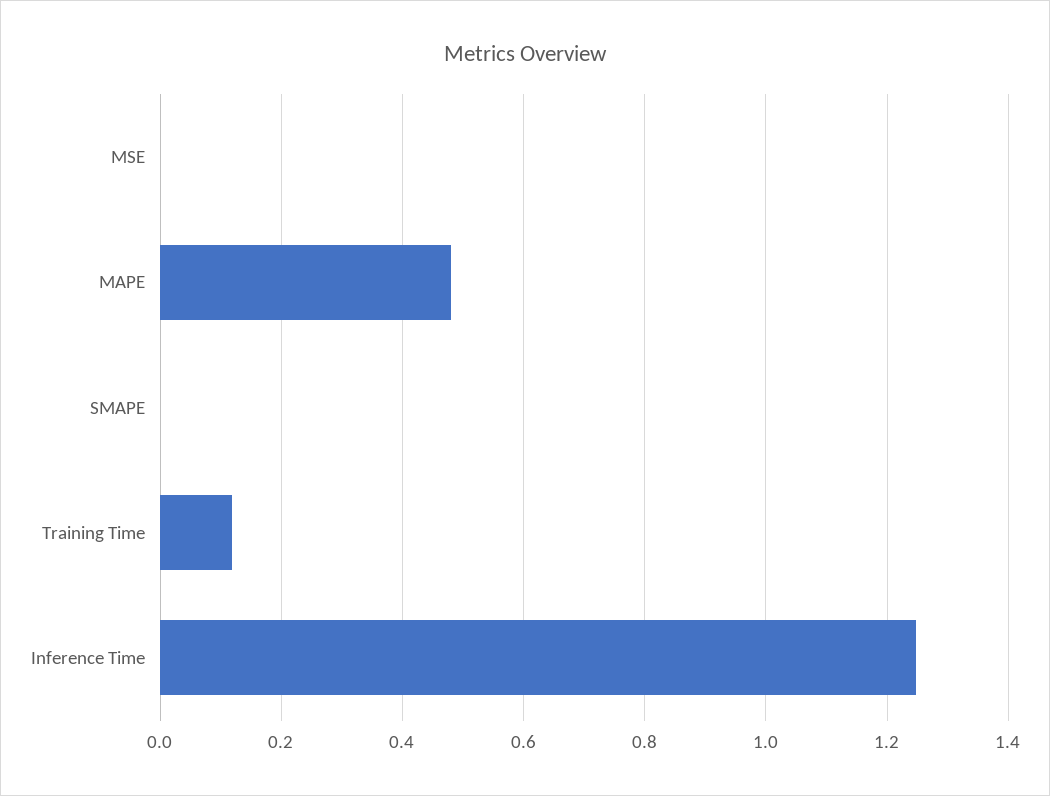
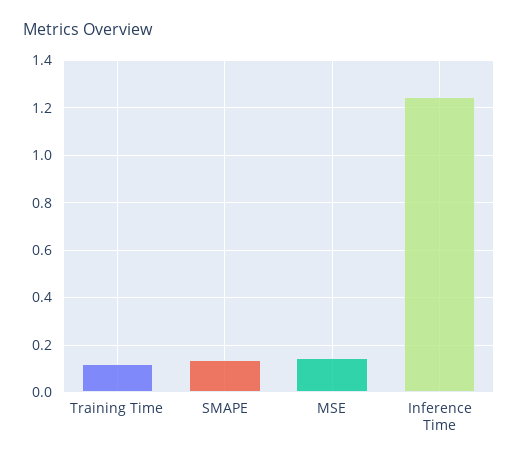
  {
-   "MSE": 0,
+   "MSE": 0.15,
-   "MAPE": 0.48,
-   "SMAPE": 0,
+   "SMAPE": 0.15,
    "Training Time": 0.12,
    "Inference Time": 1.24
  }

